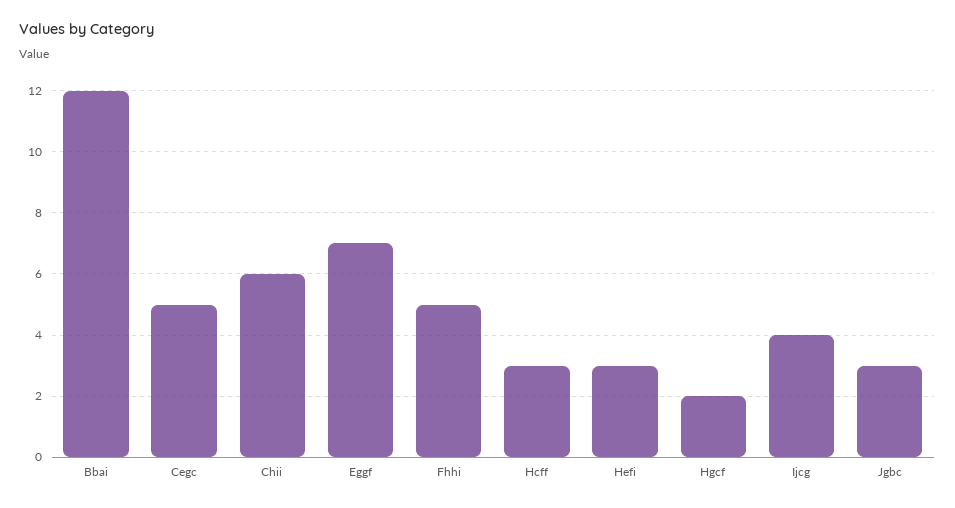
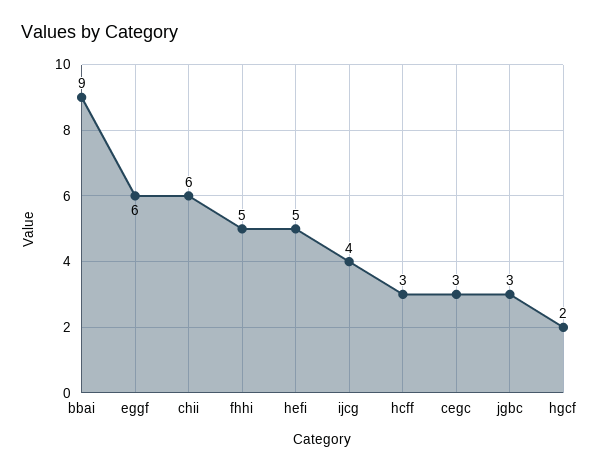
  {
-   "Bbai": 12,
+   "Bbai": 9,
-   "Cegc": 5,
+   "Cegc": 3,
    "Chii": 6,
-   "Eggf": 7,
+   "Eggf": 6,
    "Fhhi": 5,
    "Hcff": 3,
-   "Hefi": 3,
+   "Hefi": 5,
    "Hgcf": 2,
    "Ijcg": 4,
    "Jgbc": 3
  }

